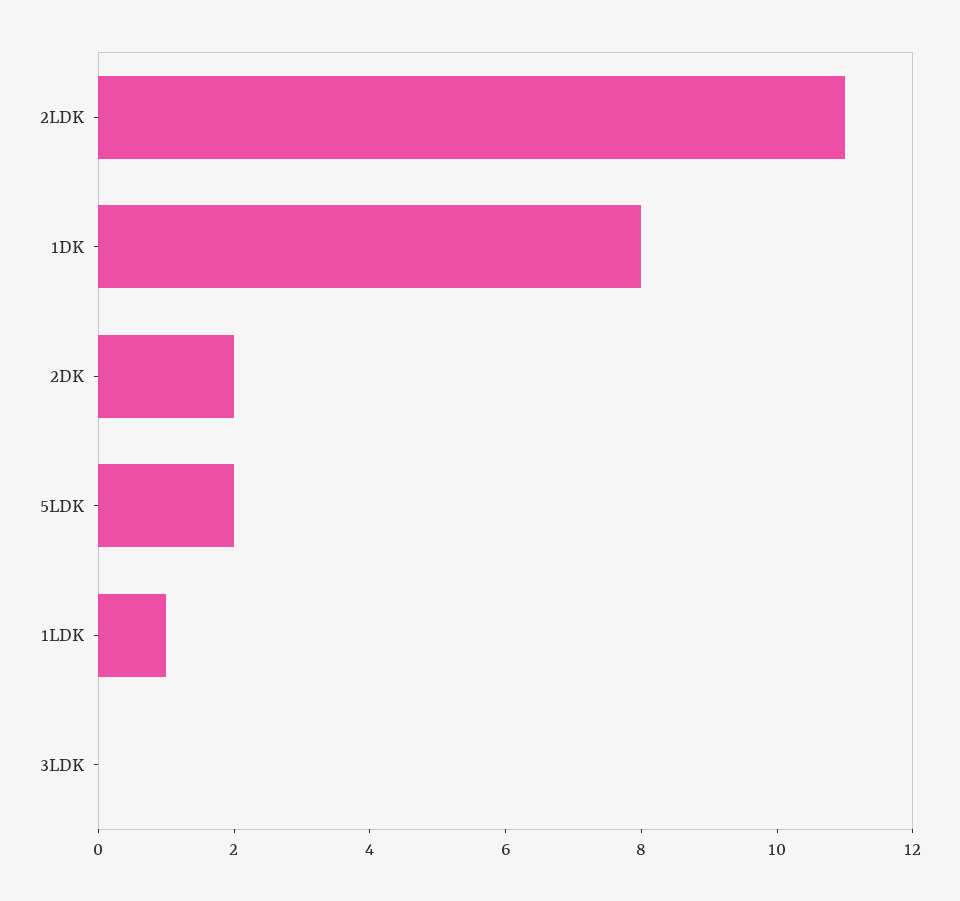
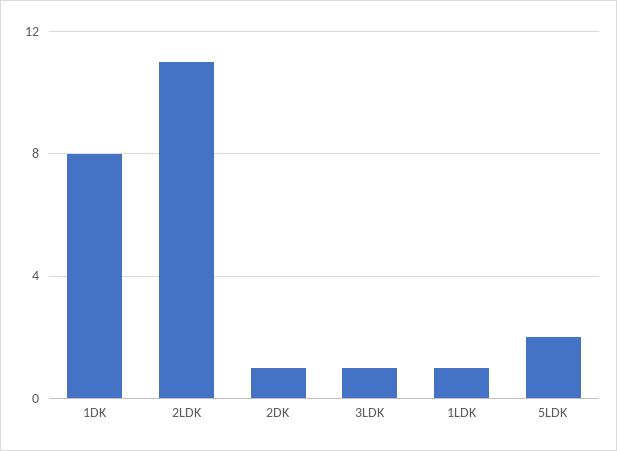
  {
    "2LDK": 11,
    "1DK": 8,
-   "2DK": 2,
+   "2DK": 1,
    "5LDK": 2,
    "1LDK": 1,
-   "3LDK": 0
+   "3LDK": 1
  }

